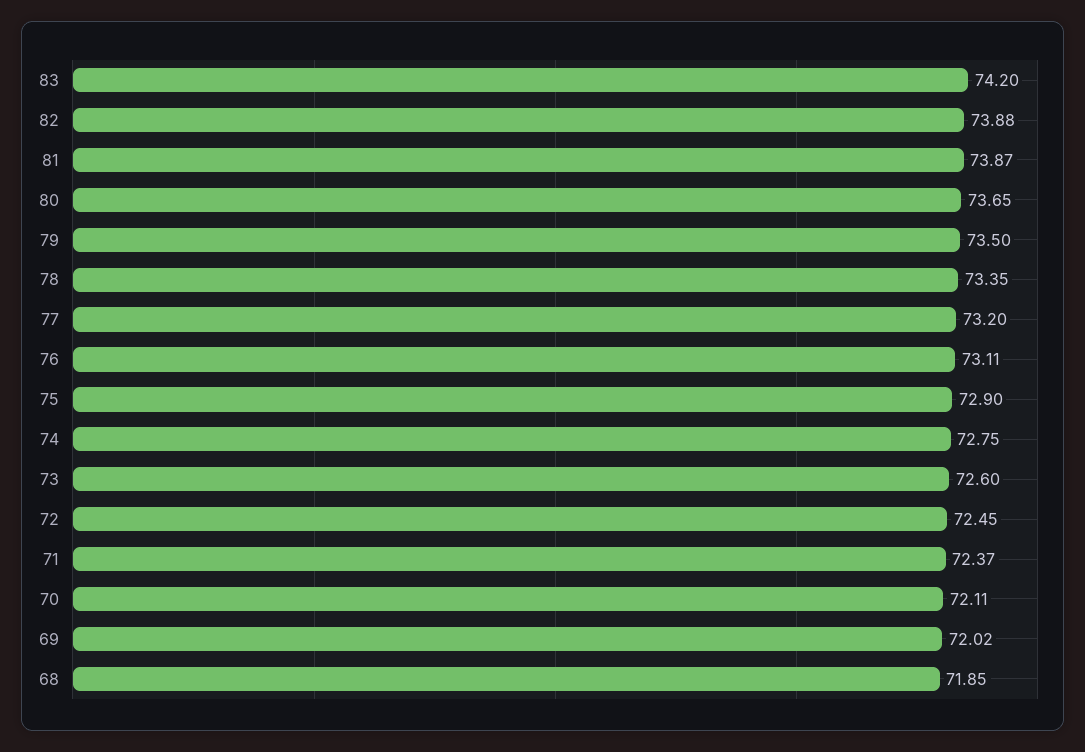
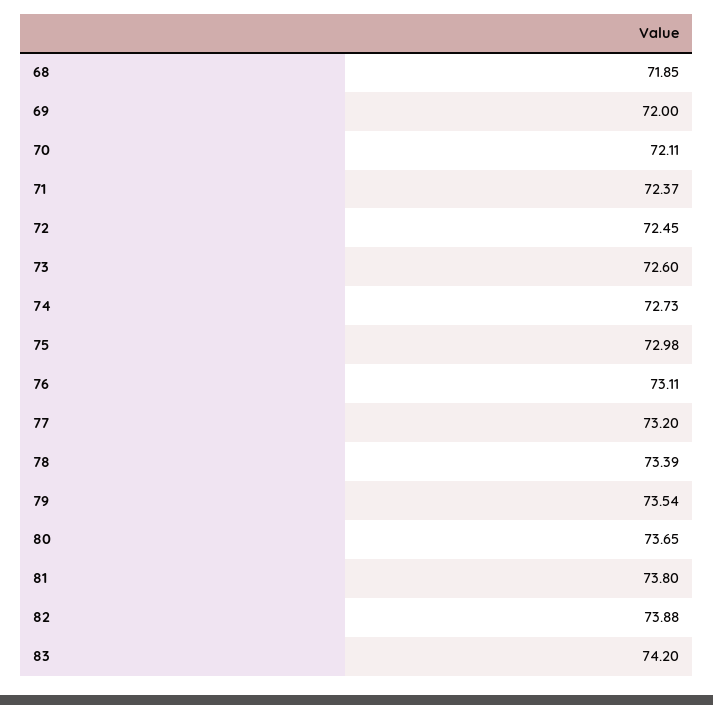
  {
    "83": 74.2,
    "82": 73.88,
-   "81": 73.87,
+   "81": 73.8,
    "80": 73.65,
-   "79": 73.5,
+   "79": 73.54,
-   "78": 73.35,
+   "78": 73.39,
    "77": 73.2,
    "76": 73.11,
-   "75": 72.9,
+   "75": 72.98,
-   "74": 72.75,
+   "74": 72.73,
    "73": 72.6,
    "72": 72.45,
    "71": 72.37,
    "70": 72.11,
-   "69": 72.02,
+   "69": 72,
    "68": 71.85
  }

